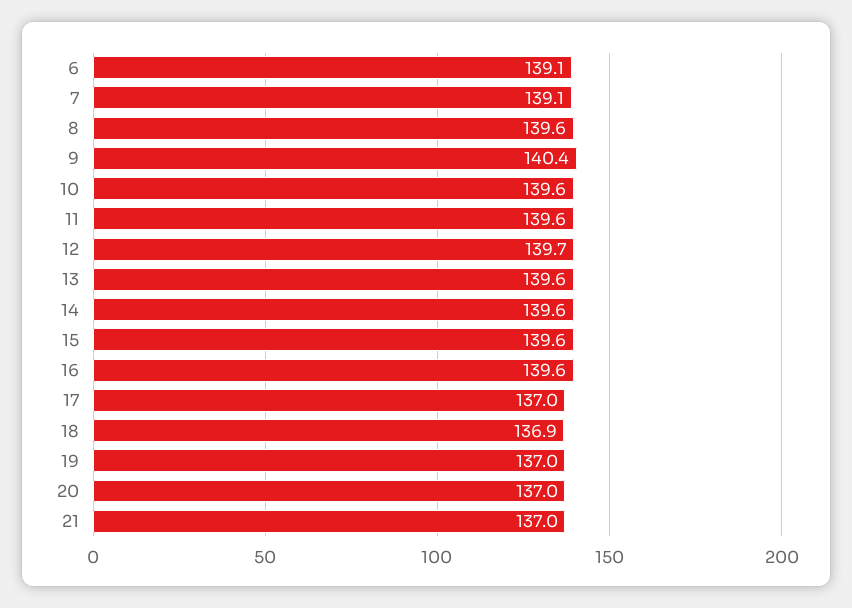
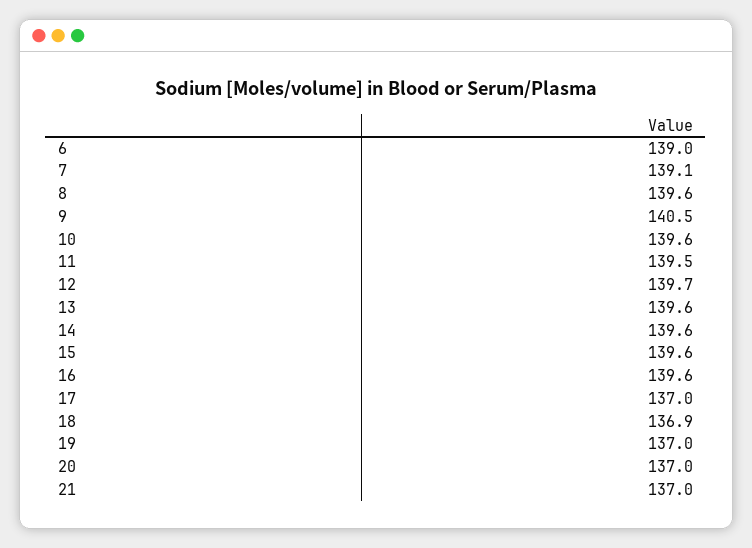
  {
-   "6": 139.1,
+   "6": 139,
    "7": 139.1,
    "8": 139.6,
-   "9": 140.4,
+   "9": 140.5,
    "10": 139.6,
-   "11": 139.6,
+   "11": 139.5,
    "12": 139.7,
    "13": 139.6,
    "14": 139.6,
    "15": 139.6,
    "16": 139.6,
    "17": 137,
    "18": 136.9,
    "19": 137,
    "20": 137,
    "21": 137
  }

